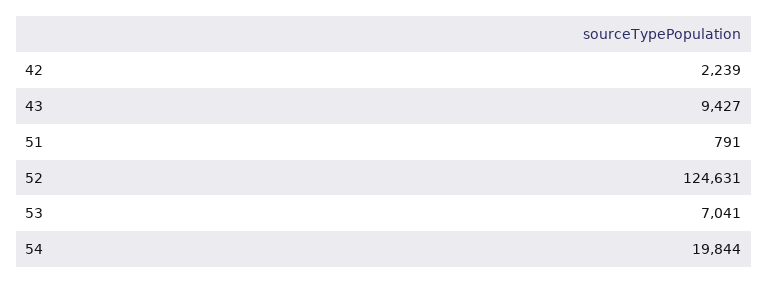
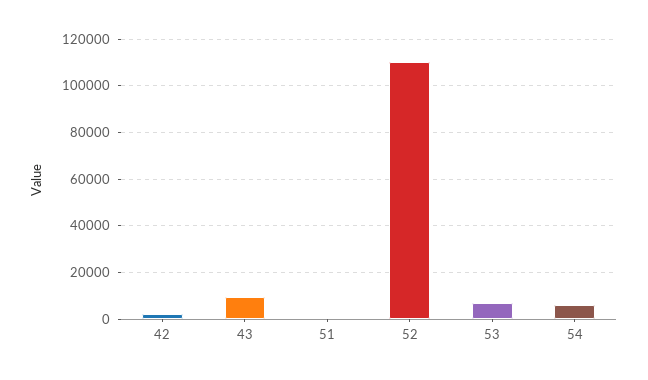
  {
    "42": 2239,
    "43": 9427,
    "51": 791,
-   "52": 124631,
+   "52": 110000,
    "53": 7041,
-   "54": 19844
+   "54": 5000
  }

